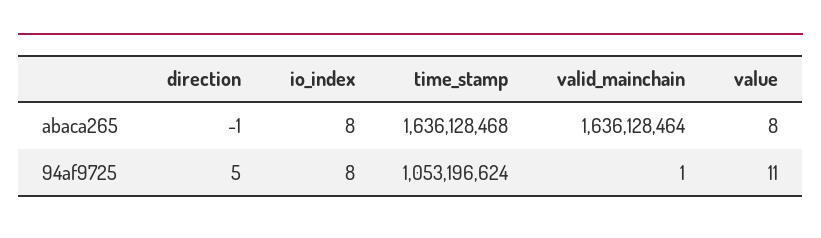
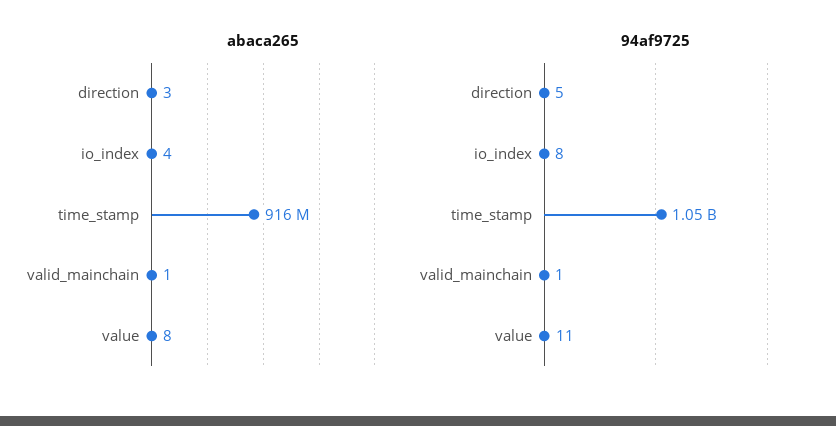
  {
    "abaca265": {
-     "direction": -1,
+     "direction": 3,
-     "io_index": 8,
+     "io_index": 4,
-     "time_stamp": 1636128468,
+     "time_stamp": 916000000,
-     "valid_mainchain": 1636128464,
+     "valid_mainchain": 1,
      "value": 8
    },
    "94af9725": {
      "direction": 5,
      "io_index": 8,
      "time_stamp": 1053196624,
      "valid_mainchain": 1,
      "value": 11
    }
  }

